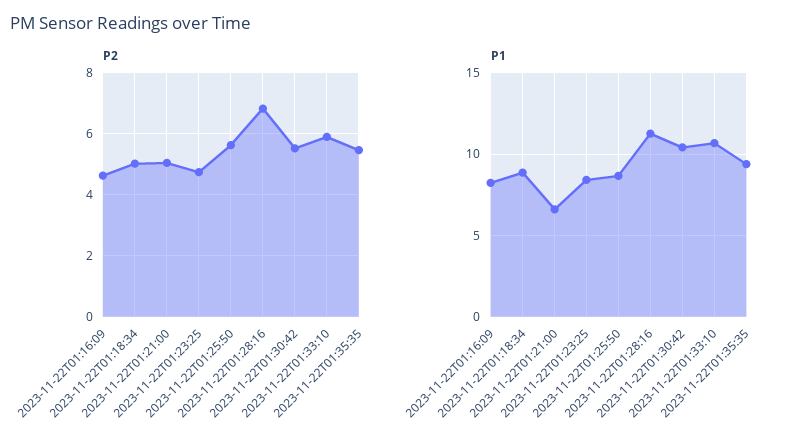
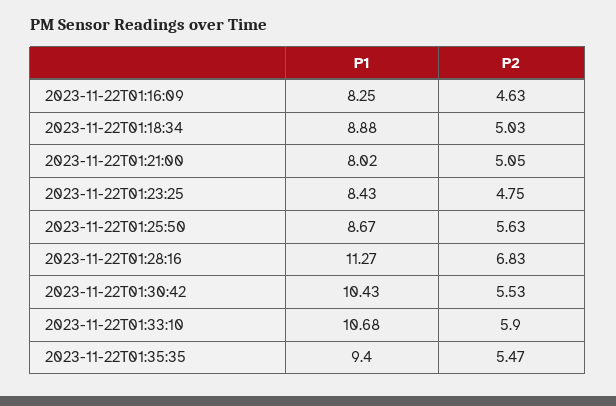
  {
    "P2": {
      "2023-11-22T01:16:09": 4.63,
      "2023-11-22T01:18:34": 5.03,
      "2023-11-22T01:21:00": 5.05,
      "2023-11-22T01:23:25": 4.75,
      "2023-11-22T01:25:50": 5.63,
      "2023-11-22T01:28:16": 6.83,
      "2023-11-22T01:30:42": 5.53,
      "2023-11-22T01:33:10": 5.9,
      "2023-11-22T01:35:35": 5.47
    },
    "P1": {
      "2023-11-22T01:16:09": 8.25,
      "2023-11-22T01:18:34": 8.88,
-     "2023-11-22T01:21:00": 6.5,
+     "2023-11-22T01:21:00": 8.02,
      "2023-11-22T01:23:25": 8.43,
      "2023-11-22T01:25:50": 8.67,
      "2023-11-22T01:28:16": 11.27,
      "2023-11-22T01:30:42": 10.43,
      "2023-11-22T01:33:10": 10.68,
      "2023-11-22T01:35:35": 9.4
    }
  }

